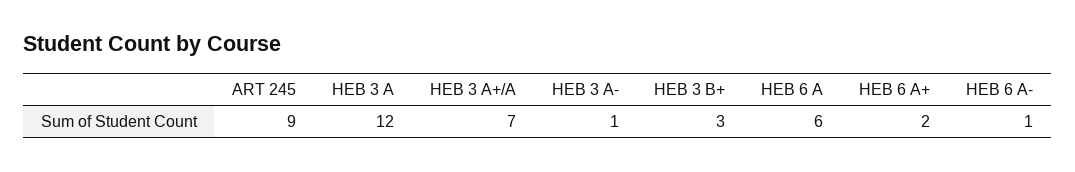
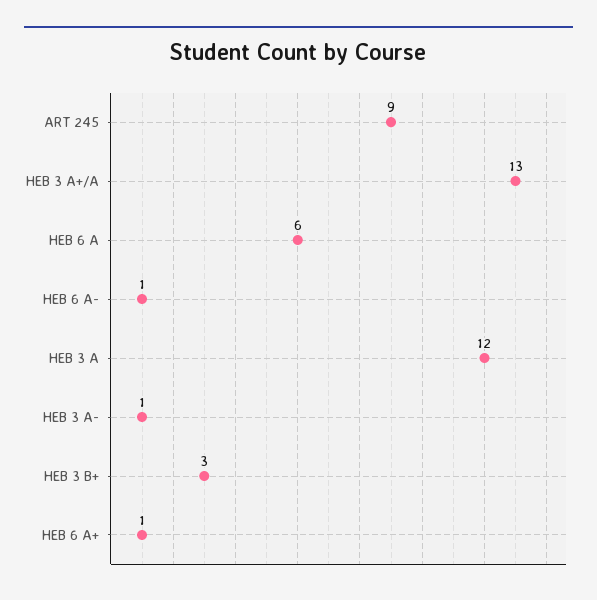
  {
    "ART 245": 9,
    "HEB 3 A": 12,
-   "HEB 3 A+/A": 7,
+   "HEB 3 A+/A": 13,
    "HEB 3 A-": 1,
    "HEB 3 B+": 3,
    "HEB 6 A": 6,
-   "HEB 6 A+": 2,
+   "HEB 6 A+": 1,
    "HEB 6 A-": 1
  }

